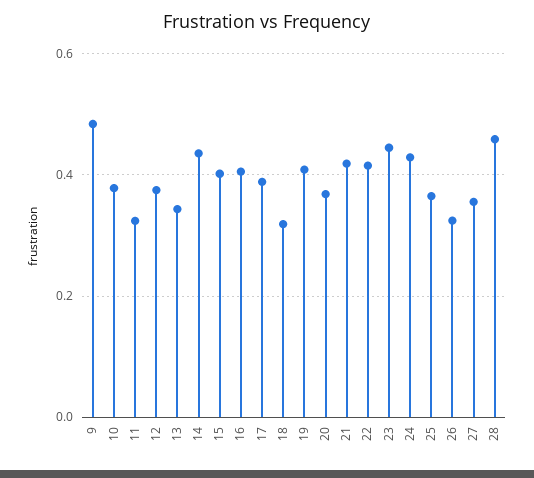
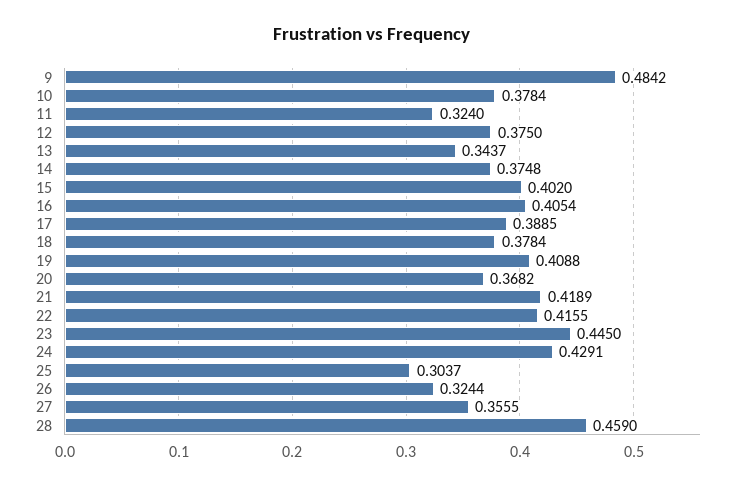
  {
    "9": 0.4842,
    "10": 0.3784,
    "11": 0.324,
    "12": 0.375,
    "13": 0.3437,
-   "14": 0.44,
+   "14": 0.3748,
    "15": 0.402,
    "16": 0.4054,
    "17": 0.3885,
-   "18": 0.32,
+   "18": 0.3784,
    "19": 0.4088,
    "20": 0.3682,
    "21": 0.4189,
    "22": 0.4155,
    "23": 0.445,
    "24": 0.4291,
-   "25": 0.36,
+   "25": 0.3037,
    "26": 0.3244,
    "27": 0.3555,
    "28": 0.459
  }

